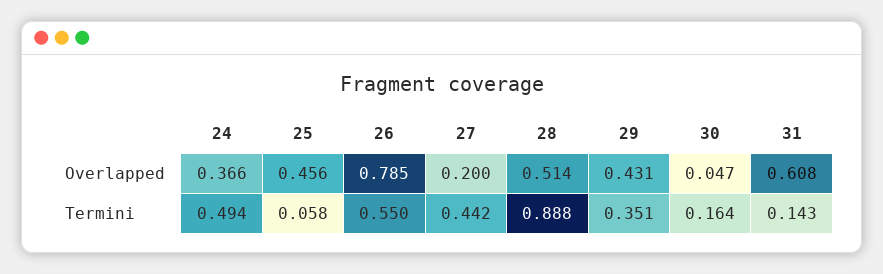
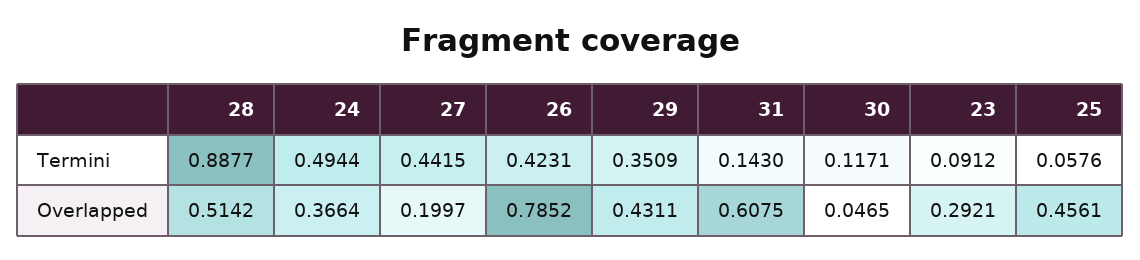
  {
    "24": {
      "Overlapped": 0.3664,
      "Termini": 0.4944
    },
    "25": {
      "Overlapped": 0.4561,
      "Termini": 0.0576
    },
    "26": {
      "Overlapped": 0.7852,
-     "Termini": 0.55
+     "Termini": 0.4231
    },
    "27": {
      "Overlapped": 0.1997,
      "Termini": 0.4415
    },
    "28": {
      "Overlapped": 0.5142,
      "Termini": 0.8877
    },
    "29": {
      "Overlapped": 0.4311,
      "Termini": 0.3509
    },
    "30": {
      "Overlapped": 0.0465,
-     "Termini": 0.164
+     "Termini": 0.1171
    },
    "31": {
      "Overlapped": 0.6075,
      "Termini": 0.143
-   }
+   },
+   "23": {
+     "Termini": 0.0912,
+     "Overlapped": 0.2921
+   }
  }

